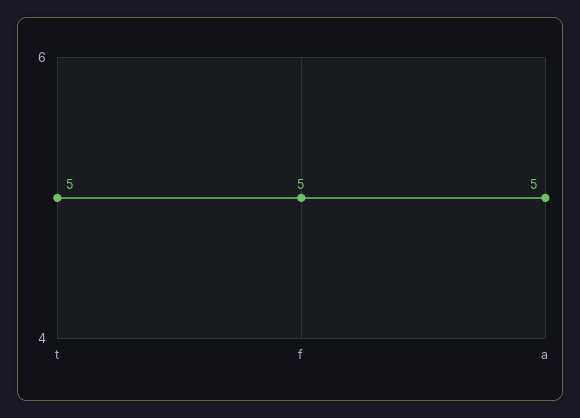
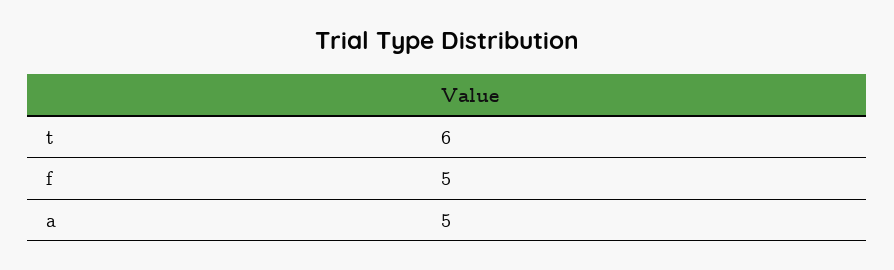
  {
-   "t": 5,
+   "t": 6,
    "f": 5,
    "a": 5
  }

